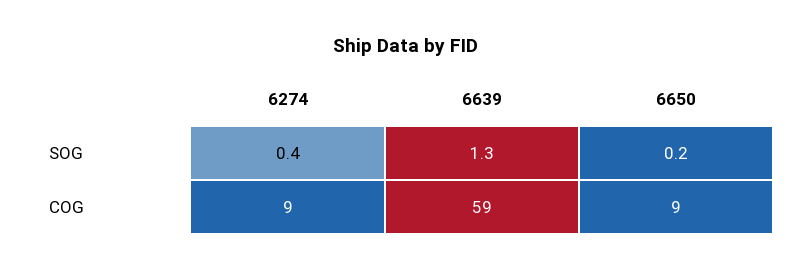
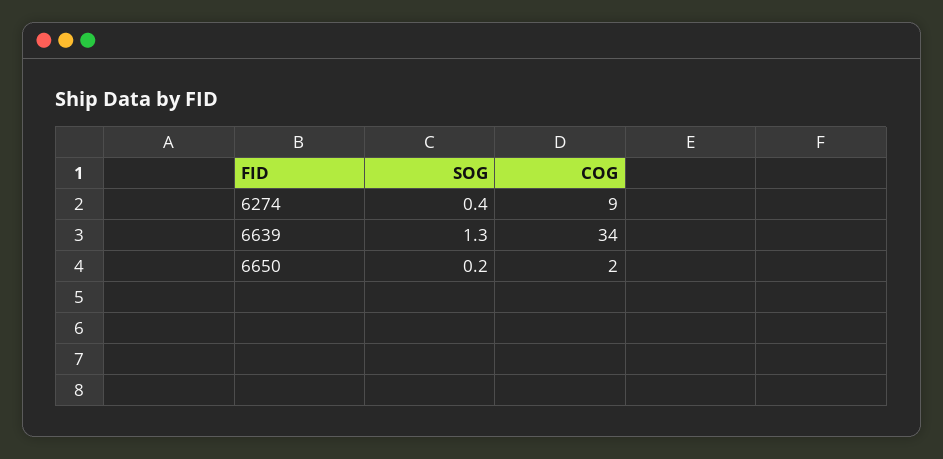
  {
    "6274": {
      "SOG": 0.4,
      "COG": 9
    },
    "6639": {
      "SOG": 1.3,
-     "COG": 59
+     "COG": 34
    },
    "6650": {
      "SOG": 0.2,
-     "COG": 9
+     "COG": 2
    }
  }

